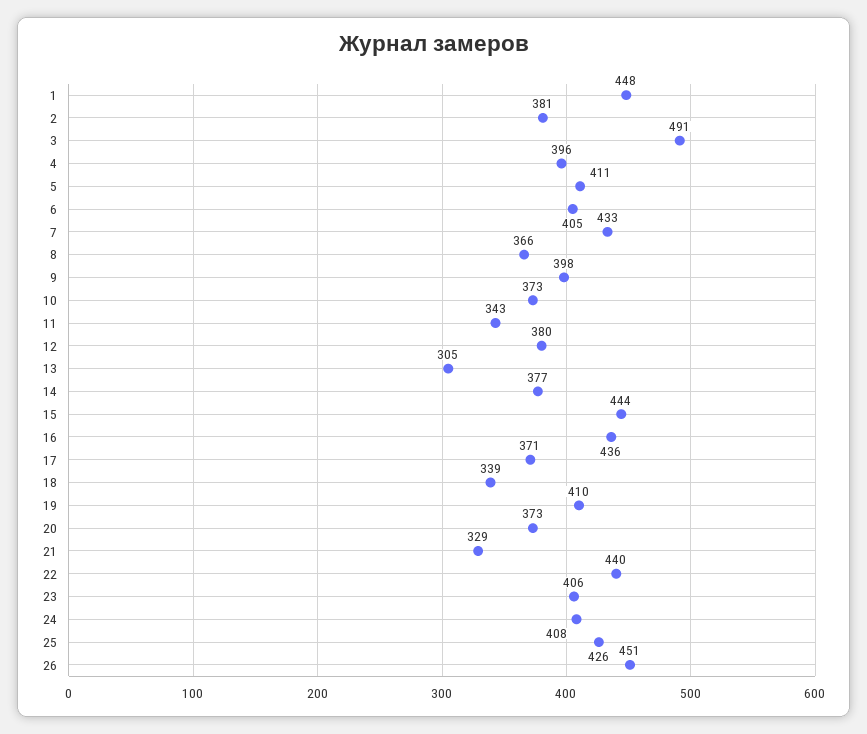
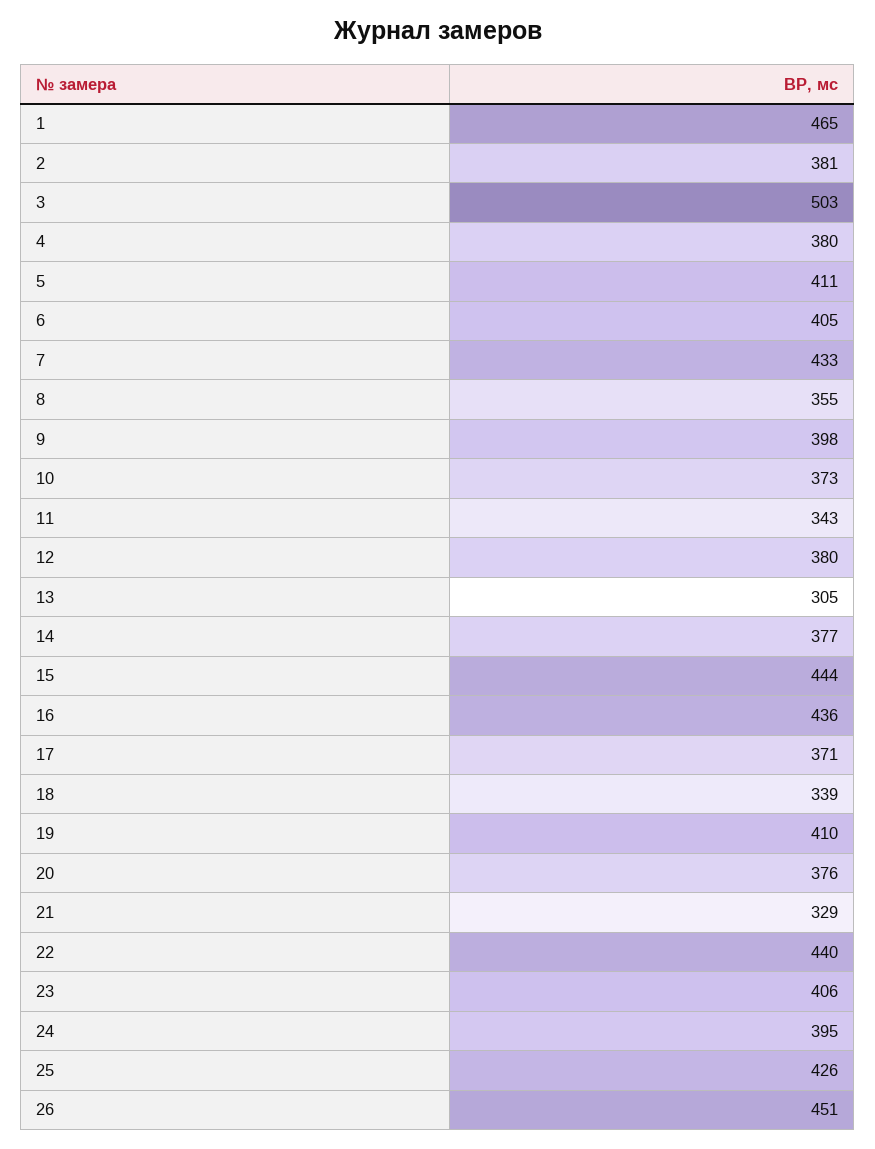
  {
-   "1": 448,
+   "1": 465,
    "2": 381,
-   "3": 491,
+   "3": 503,
-   "4": 396,
+   "4": 380,
    "5": 411,
    "6": 405,
    "7": 433,
-   "8": 366,
+   "8": 355,
    "9": 398,
    "10": 373,
    "11": 343,
    "12": 380,
    "13": 305,
    "14": 377,
    "15": 444,
    "16": 436,
    "17": 371,
    "18": 339,
    "19": 410,
-   "20": 373,
+   "20": 376,
    "21": 329,
    "22": 440,
    "23": 406,
-   "24": 408,
+   "24": 395,
    "25": 426,
    "26": 451
  }

